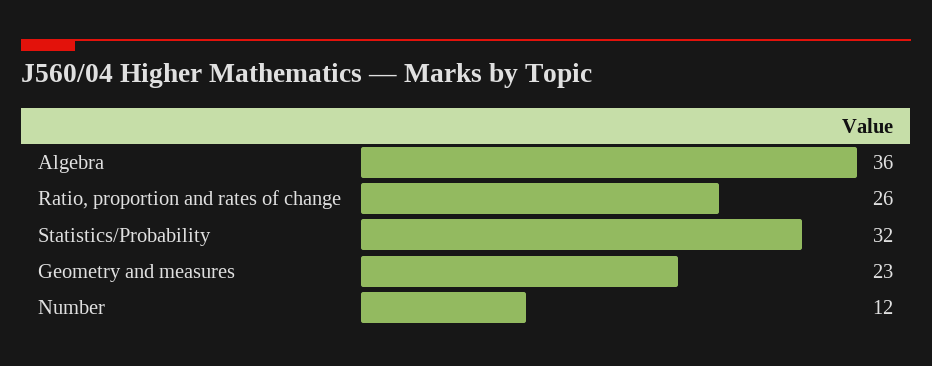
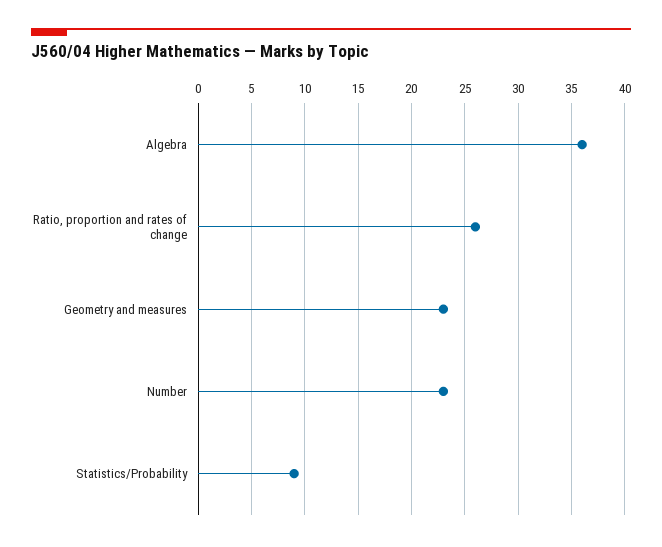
  {
    "Algebra": 36,
    "Ratio, proportion and rates of change": 26,
-   "Statistics/Probability": 32,
+   "Statistics/Probability": 9,
    "Geometry and measures": 23,
-   "Number": 12
+   "Number": 23
  }

